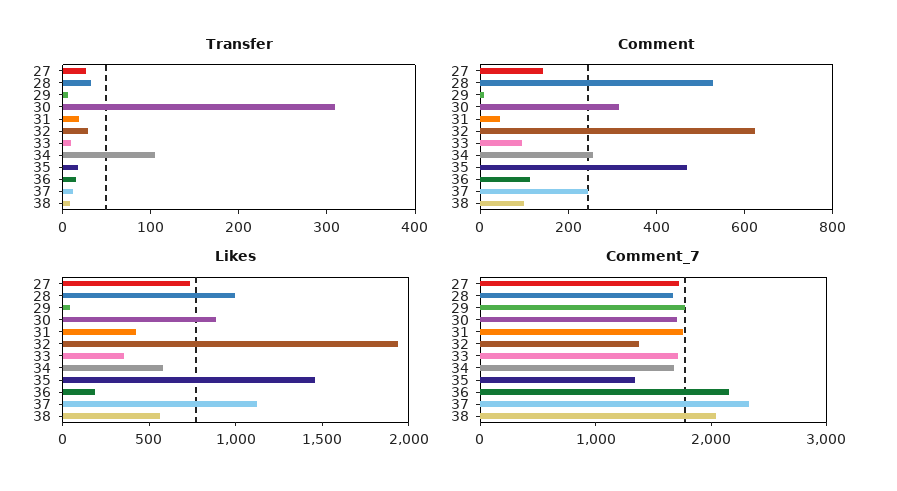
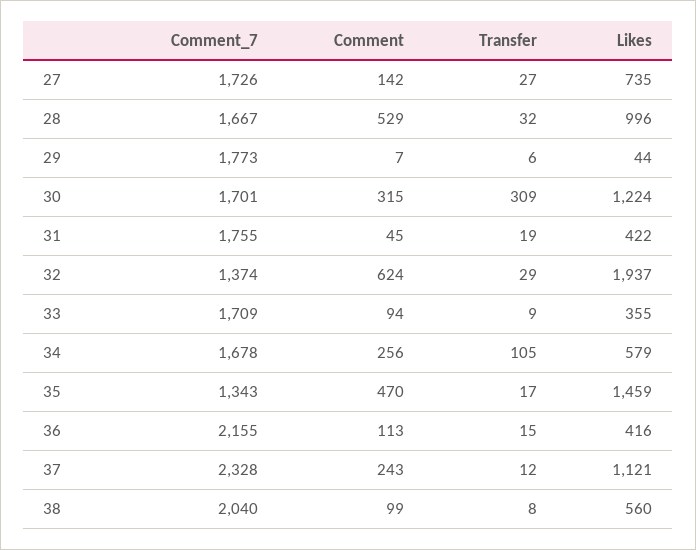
  {
    "Transfer": {
      "27": 27,
      "28": 32,
      "29": 6,
      "30": 309,
      "31": 19,
      "32": 29,
      "33": 9,
      "34": 105,
      "35": 17,
      "36": 15,
      "37": 12,
      "38": 8
    },
    "Comment": {
      "27": 142,
      "28": 529,
      "29": 7,
      "30": 315,
      "31": 45,
      "32": 624,
      "33": 94,
      "34": 256,
      "35": 470,
      "36": 113,
      "37": 243,
      "38": 99
    },
    "Likes": {
      "27": 735,
      "28": 996,
      "29": 44,
-     "30": 900,
+     "30": 1224,
      "31": 422,
      "32": 1937,
      "33": 355,
      "34": 579,
      "35": 1459,
-     "36": 200,
+     "36": 416,
      "37": 1121,
      "38": 560
    },
    "Comment_7": {
      "27": 1726,
      "28": 1667,
      "29": 1773,
      "30": 1701,
      "31": 1755,
      "32": 1374,
      "33": 1709,
      "34": 1678,
      "35": 1343,
      "36": 2155,
      "37": 2328,
      "38": 2040
    }
  }

